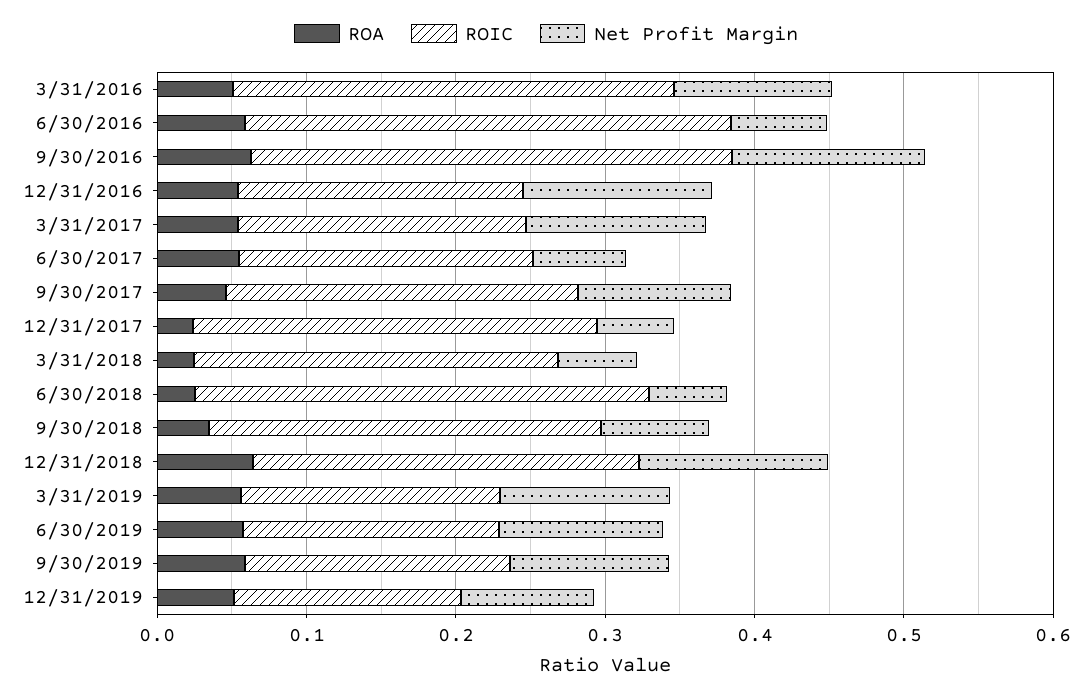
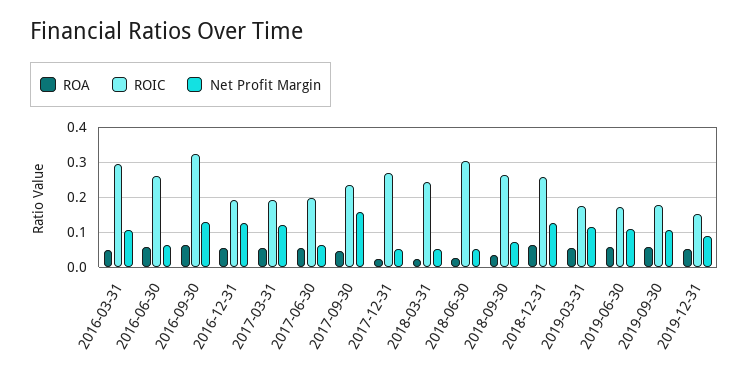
  {
    "ROA": {
      "3/31/2016": 0.06,
      "6/30/2016": 0.06,
      "9/30/2016": 0.06,
      "12/31/2016": 0.06,
      "3/31/2017": 0.06,
      "6/30/2017": 0.06,
      "9/30/2017": 0.04,
      "12/31/2017": 0.02,
      "3/31/2018": 0.02,
      "6/30/2018": 0.02,
      "9/30/2018": 0.04,
      "12/31/2018": 0.06,
      "3/31/2019": 0.06,
      "6/30/2019": 0.06,
      "9/30/2019": 0.06,
      "12/31/2019": 0.06
    },
    "ROIC": {
      "3/31/2016": 0.3,
-     "6/30/2016": 0.32,
+     "6/30/2016": 0.26,
      "9/30/2016": 0.32,
      "12/31/2016": 0.2,
      "3/31/2017": 0.2,
      "6/30/2017": 0.2,
      "9/30/2017": 0.24,
      "12/31/2017": 0.28,
      "3/31/2018": 0.24,
      "6/30/2018": 0.3,
      "9/30/2018": 0.26,
      "12/31/2018": 0.26,
      "3/31/2019": 0.18,
      "6/30/2019": 0.18,
      "9/30/2019": 0.18,
      "12/31/2019": 0.16
    },
    "Net Profit Margin": {
      "3/31/2016": 0.1,
      "6/30/2016": 0.06,
      "9/30/2016": 0.12,
      "12/31/2016": 0.12,
      "3/31/2017": 0.12,
      "6/30/2017": 0.06,
-     "9/30/2017": 0.1,
+     "9/30/2017": 0.16,
      "12/31/2017": 0.06,
      "3/31/2018": 0.06,
      "6/30/2018": 0.06,
      "9/30/2018": 0.08,
      "12/31/2018": 0.12,
      "3/31/2019": 0.12,
      "6/30/2019": 0.1,
      "9/30/2019": 0.1,
      "12/31/2019": 0.08
    }
  }

